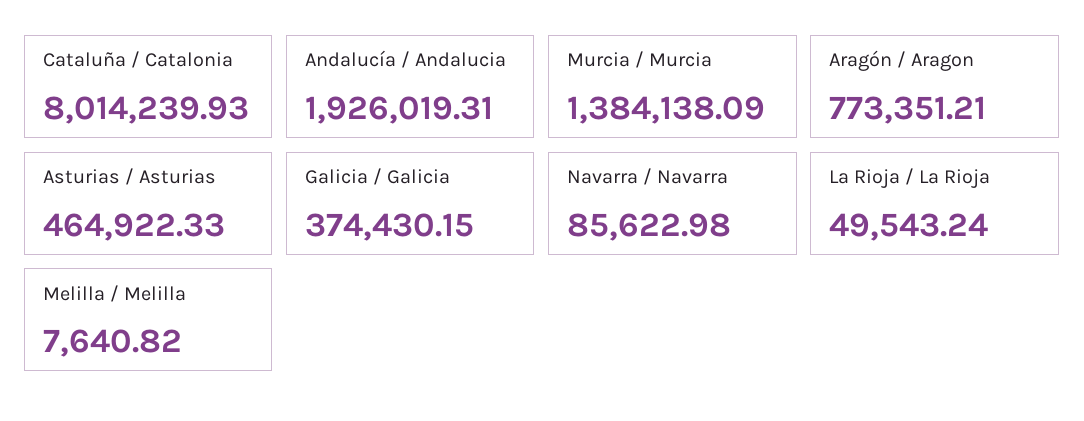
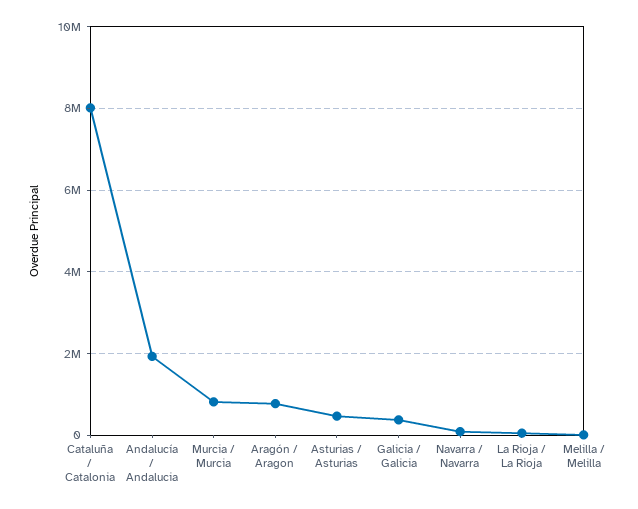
  {
    "Cataluña / Catalonia": 8014239.93,
    "Andalucía / Andalucia": 1926019.31,
-   "Murcia / Murcia": 1384138.09,
+   "Murcia / Murcia": 800000,
    "Aragón / Aragon": 773351.21,
    "Asturias / Asturias": 464922.33,
    "Galicia / Galicia": 374430.15,
    "Navarra / Navarra": 85622.98,
    "La Rioja / La Rioja": 49543.24,
    "Melilla / Melilla": 7640.82
  }

